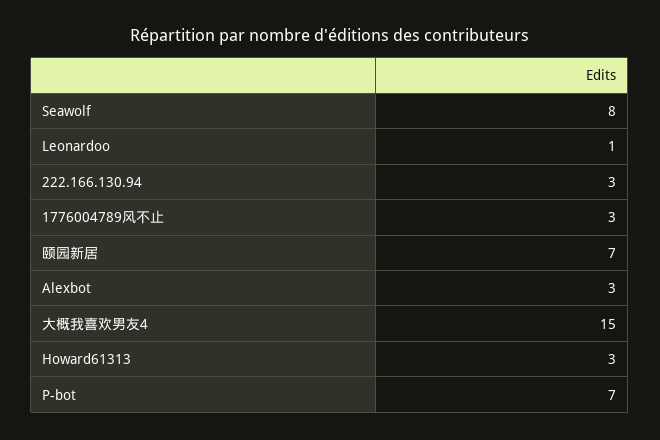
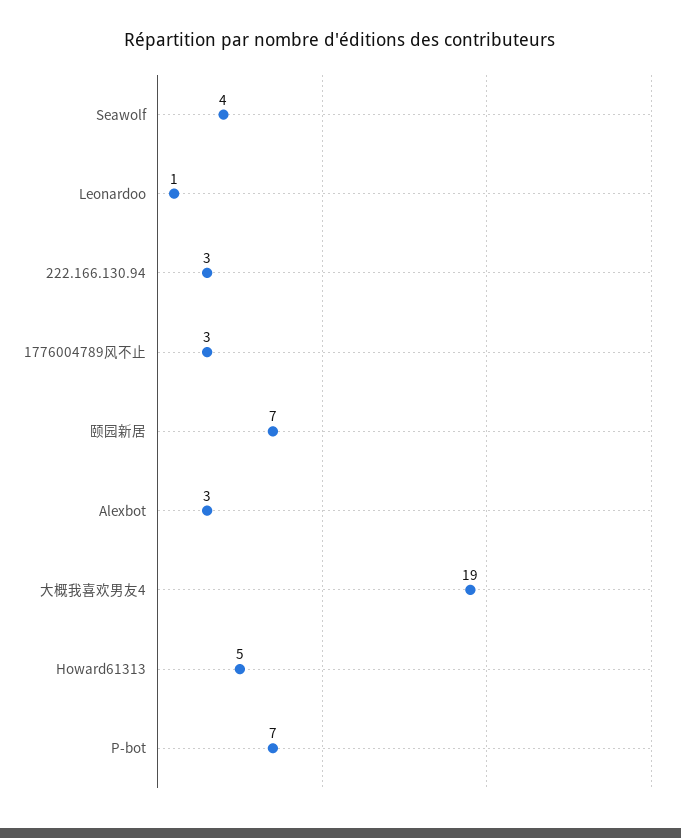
  {
-   "Seawolf": 8,
+   "Seawolf": 4,
    "Leonardoo": 1,
    "222.166.130.94": 3,
    "1776004789风不止": 3,
    "颐园新居": 7,
    "Alexbot": 3,
-   "大概我喜欢男友4": 15,
+   "大概我喜欢男友4": 19,
-   "Howard61313": 3,
+   "Howard61313": 5,
    "P-bot": 7
  }

